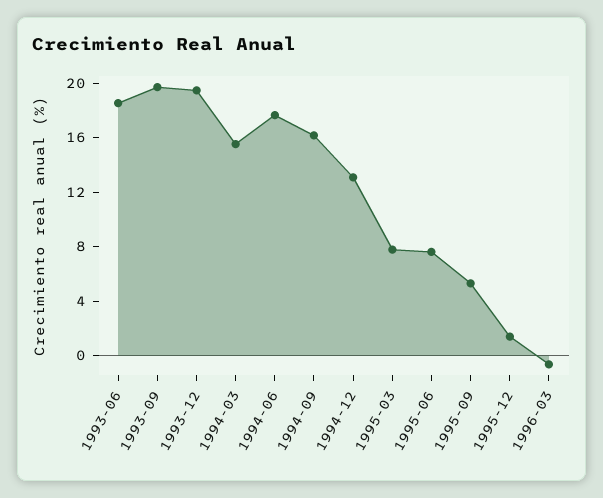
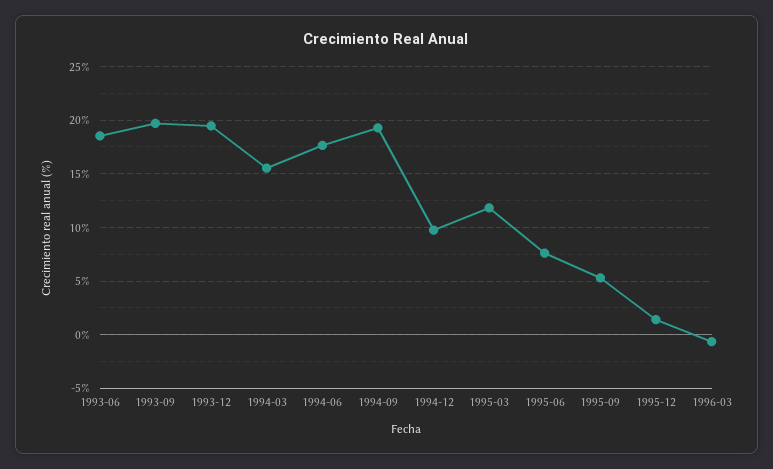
  {
    "1993-06": 19,
    "1993-09": 20,
    "1993-12": 19,
    "1994-03": 16,
    "1994-06": 18,
-   "1994-09": 16,
+   "1994-09": 19,
-   "1994-12": 13,
+   "1994-12": 10,
-   "1995-03": 8,
+   "1995-03": 12,
    "1995-06": 8,
    "1995-09": 5,
    "1995-12": 1,
    "1996-03": -1
  }

